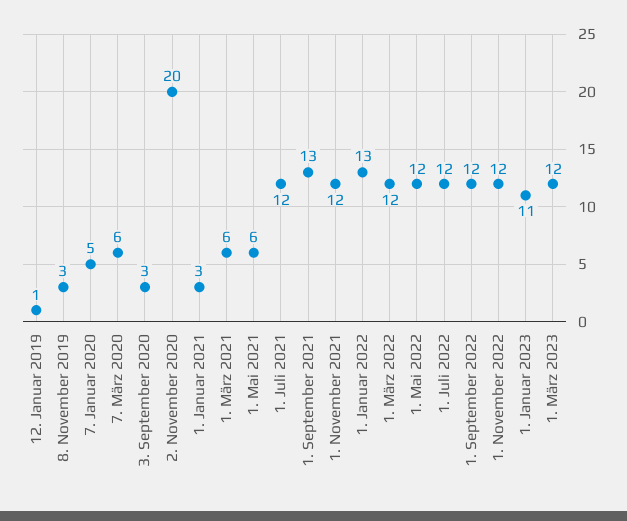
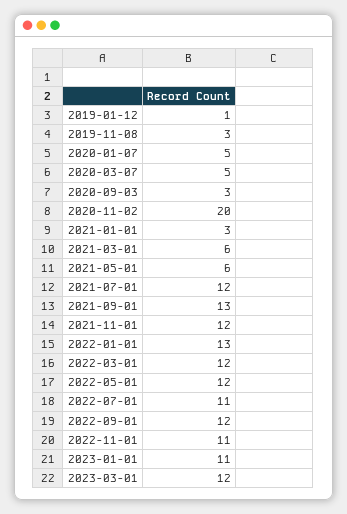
  {
    "12. Januar 2019": 1,
    "8. November 2019": 3,
    "7. Januar 2020": 5,
-   "7. März 2020": 6,
+   "7. März 2020": 5,
    "3. September 2020": 3,
    "2. November 2020": 20,
    "1. Januar 2021": 3,
    "1. März 2021": 6,
    "1. Mai 2021": 6,
    "1. Juli 2021": 12,
    "1. September 2021": 13,
    "1. November 2021": 12,
    "1. Januar 2022": 13,
    "1. März 2022": 12,
    "1. Mai 2022": 12,
-   "1. Juli 2022": 12,
+   "1. Juli 2022": 11,
    "1. September 2022": 12,
-   "1. November 2022": 12,
+   "1. November 2022": 11,
    "1. Januar 2023": 11,
    "1. März 2023": 12
  }

